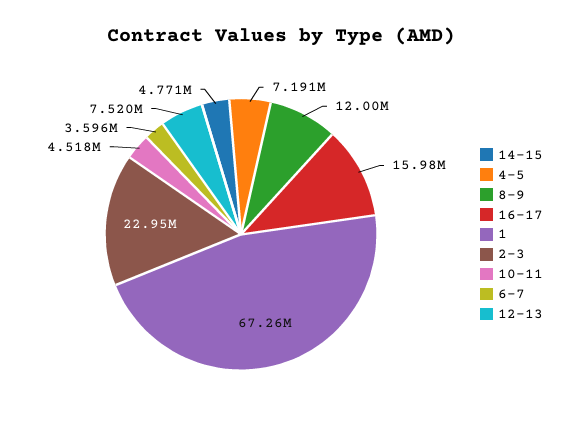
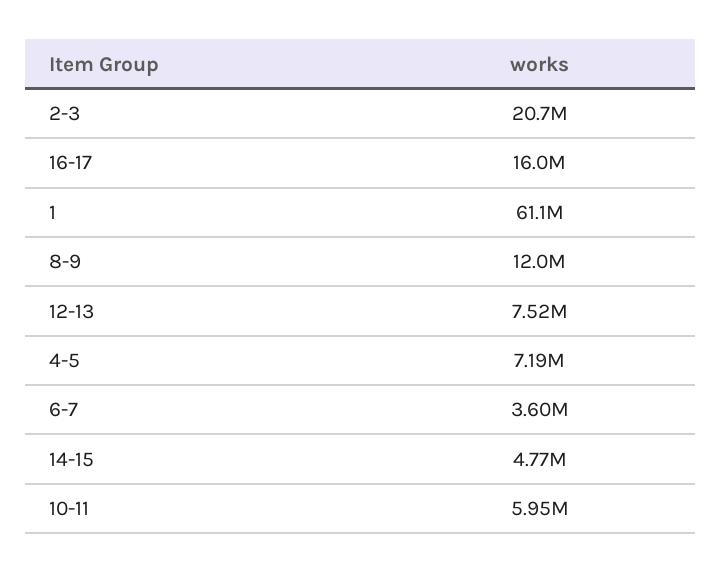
  {
    "14-15": 4771000,
    "4-5": 7191000,
    "8-9": 12000000,
    "16-17": 15980000,
-   "1": 67260000,
+   "1": 61100000,
-   "2-3": 22950000,
+   "2-3": 20700000,
-   "10-11": 4518000,
+   "10-11": 5950000,
    "6-7": 3596000,
    "12-13": 7520000
  }

